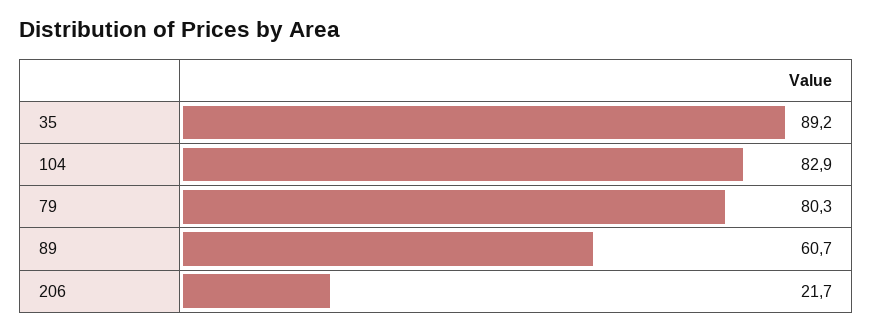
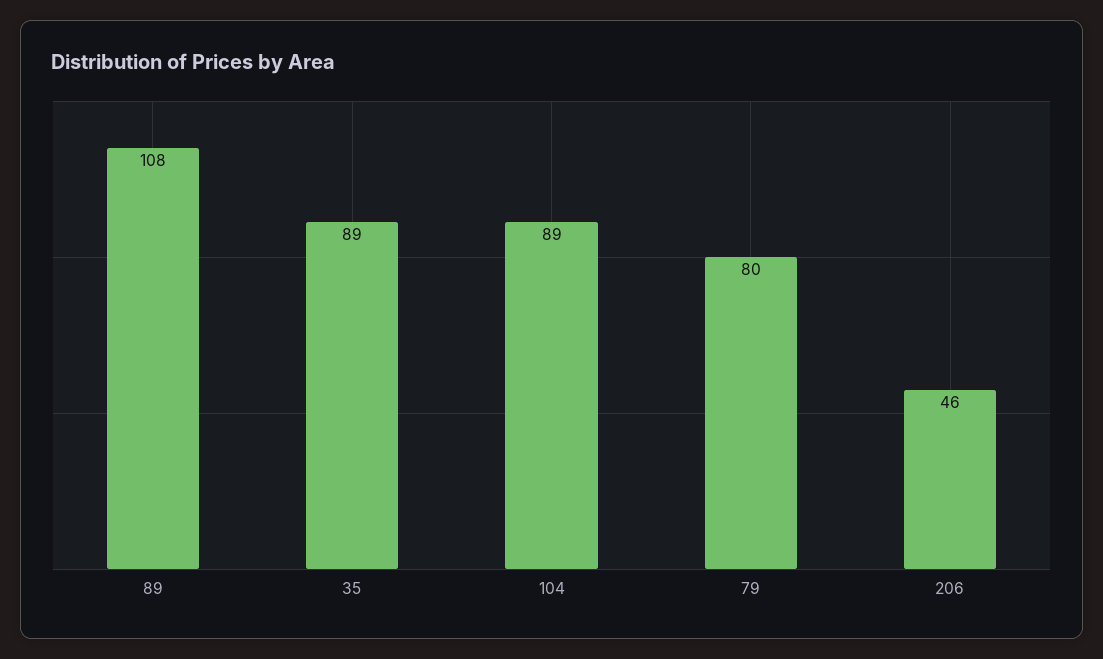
  {
    "35": 89.2,
-   "104": 82.9,
+   "104": 89,
    "79": 80.3,
-   "89": 60.7,
+   "89": 108,
-   "206": 21.7
+   "206": 46
  }

